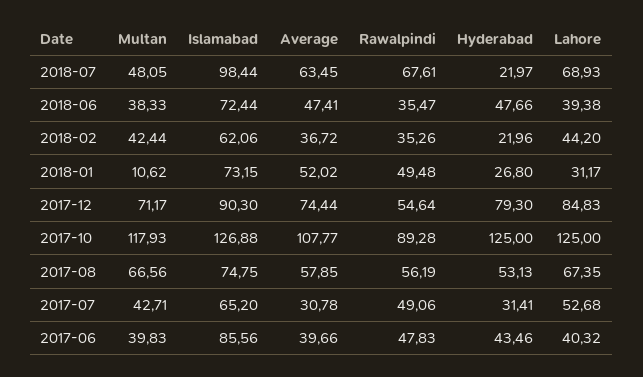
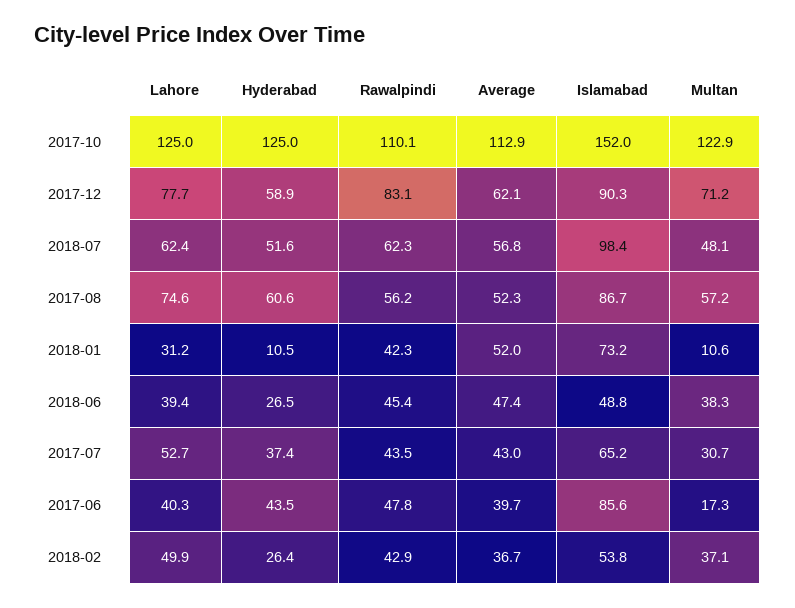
  {
    "Multan": {
      "2018-07": 48.05,
      "2018-06": 38.33,
-     "2018-02": 42.44,
+     "2018-02": 37.1,
      "2018-01": 10.62,
      "2017-12": 71.17,
-     "2017-10": 117.93,
+     "2017-10": 122.9,
-     "2017-08": 66.56,
+     "2017-08": 57.2,
-     "2017-07": 42.71,
+     "2017-07": 30.7,
-     "2017-06": 39.83
+     "2017-06": 17.3
    },
    "Islamabad": {
      "2018-07": 98.44,
-     "2018-06": 72.44,
+     "2018-06": 48.8,
-     "2018-02": 62.06,
+     "2018-02": 53.8,
      "2018-01": 73.15,
      "2017-12": 90.3,
-     "2017-10": 126.88,
+     "2017-10": 152,
-     "2017-08": 74.75,
+     "2017-08": 86.7,
      "2017-07": 65.2,
      "2017-06": 85.56
    },
    "Average": {
-     "2018-07": 63.45,
+     "2018-07": 56.8,
      "2018-06": 47.41,
      "2018-02": 36.72,
      "2018-01": 52.02,
-     "2017-12": 74.44,
+     "2017-12": 62.1,
-     "2017-10": 107.77,
+     "2017-10": 112.9,
-     "2017-08": 57.85,
+     "2017-08": 52.3,
-     "2017-07": 30.78,
+     "2017-07": 43,
      "2017-06": 39.66
    },
    "Rawalpindi": {
-     "2018-07": 67.61,
+     "2018-07": 62.3,
-     "2018-06": 35.47,
+     "2018-06": 45.4,
-     "2018-02": 35.26,
+     "2018-02": 42.9,
-     "2018-01": 49.48,
+     "2018-01": 42.3,
-     "2017-12": 54.64,
+     "2017-12": 83.1,
-     "2017-10": 89.28,
+     "2017-10": 110.1,
      "2017-08": 56.19,
-     "2017-07": 49.06,
+     "2017-07": 43.5,
      "2017-06": 47.83
    },
    "Hyderabad": {
-     "2018-07": 21.97,
+     "2018-07": 51.6,
-     "2018-06": 47.66,
+     "2018-06": 26.5,
-     "2018-02": 21.96,
+     "2018-02": 26.4,
-     "2018-01": 26.8,
+     "2018-01": 10.5,
-     "2017-12": 79.3,
+     "2017-12": 58.9,
      "2017-10": 125,
-     "2017-08": 53.13,
+     "2017-08": 60.6,
-     "2017-07": 31.41,
+     "2017-07": 37.4,
      "2017-06": 43.46
    },
    "Lahore": {
-     "2018-07": 68.93,
+     "2018-07": 62.4,
      "2018-06": 39.38,
-     "2018-02": 44.2,
+     "2018-02": 49.9,
      "2018-01": 31.17,
-     "2017-12": 84.83,
+     "2017-12": 77.7,
      "2017-10": 125,
-     "2017-08": 67.35,
+     "2017-08": 74.6,
      "2017-07": 52.68,
      "2017-06": 40.32
    }
  }

